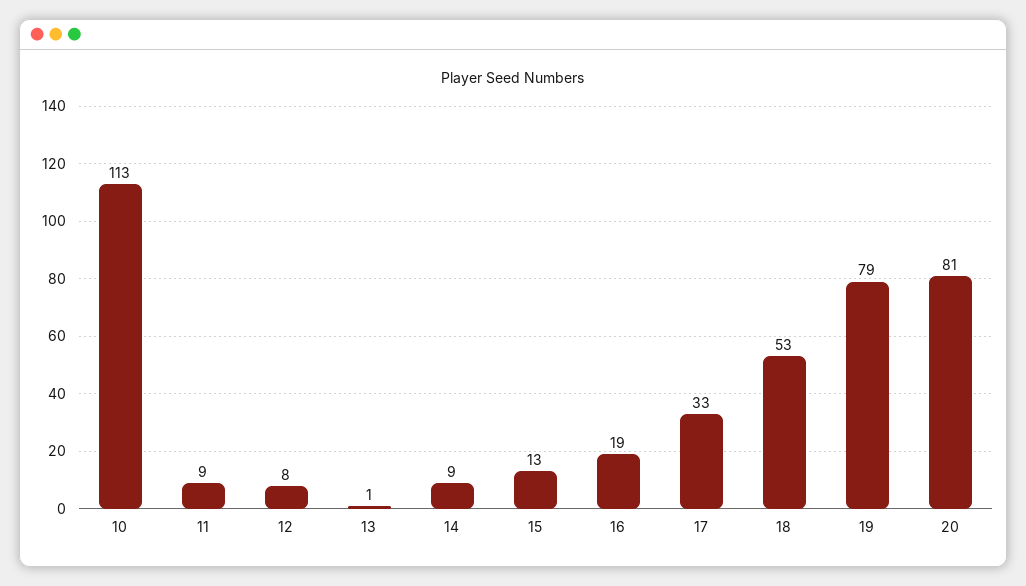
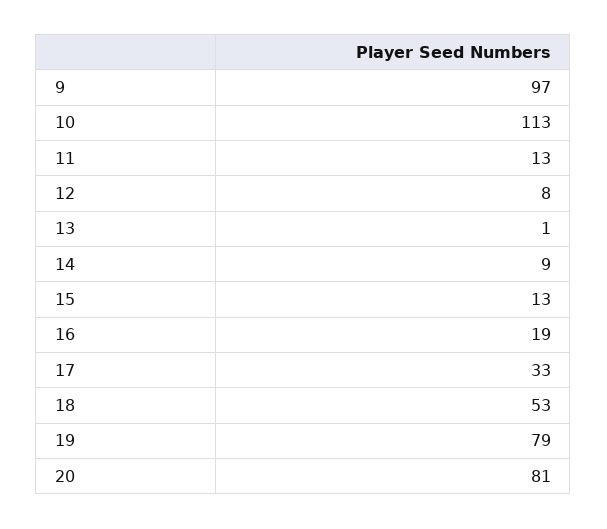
  {
    "10": 113,
-   "11": 9,
+   "11": 13,
    "12": 8,
    "13": 1,
    "14": 9,
    "15": 13,
    "16": 19,
    "17": 33,
    "18": 53,
    "19": 79,
-   "20": 81
+   "20": 81,
+   "9": 97
  }

